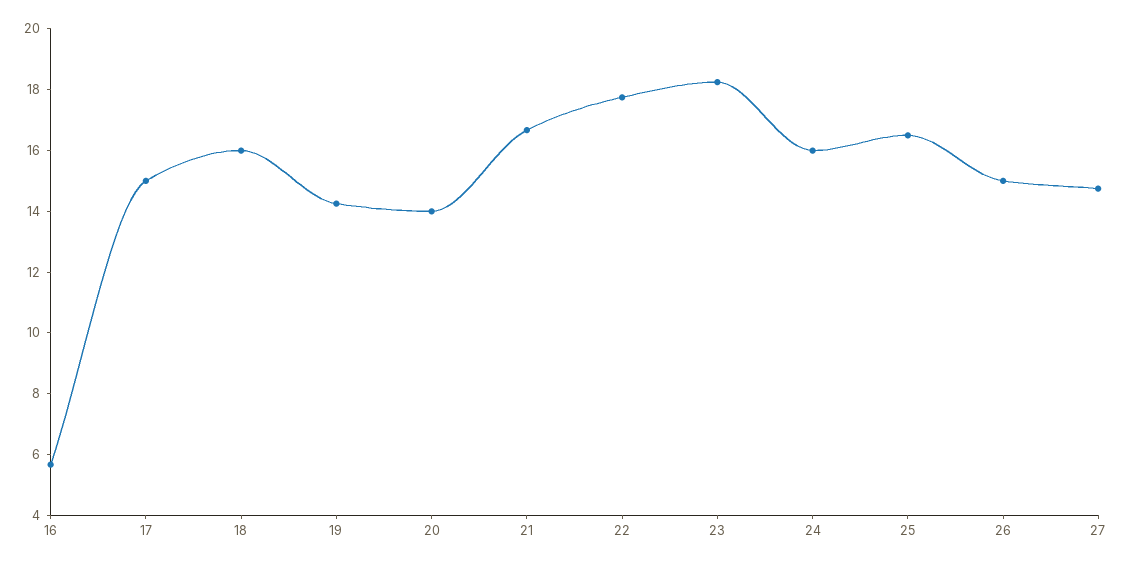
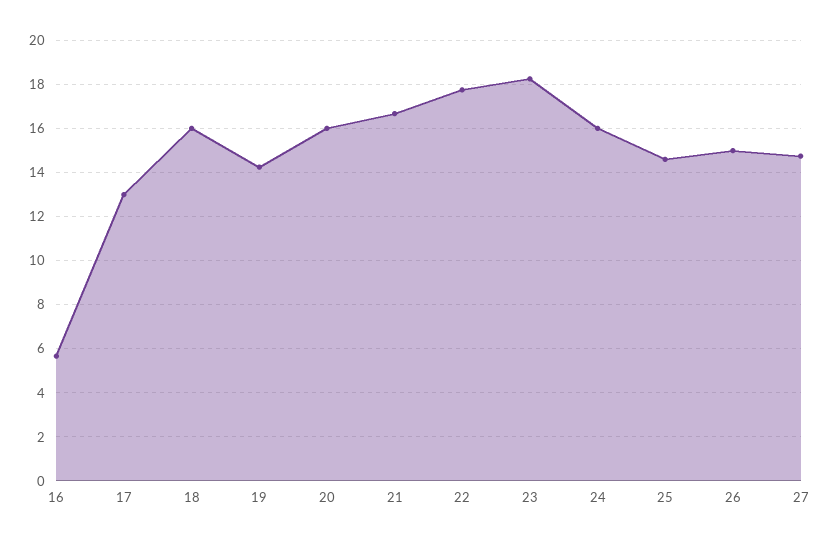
  {
    "16": 5.5,
-   "17": 15,
+   "17": 13,
    "18": 16,
    "19": 14.5,
-   "20": 14,
+   "20": 16,
    "21": 16.5,
    "22": 18,
    "23": 18.5,
    "24": 16,
-   "25": 16.5,
+   "25": 14.5,
    "26": 15,
    "27": 15
  }

